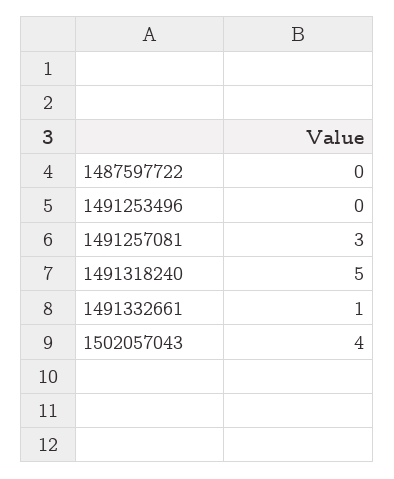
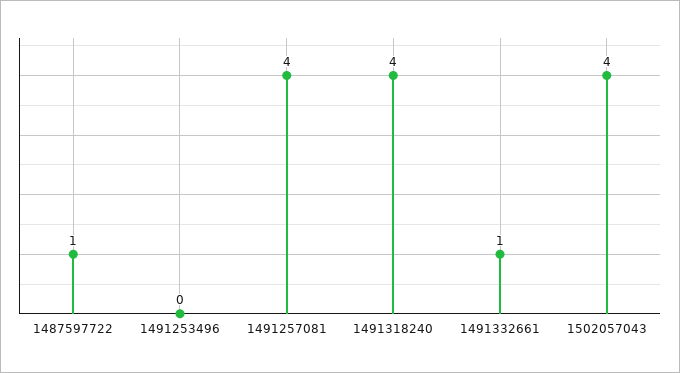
  {
-   "1487597722": 0,
+   "1487597722": 1,
    "1491253496": 0,
-   "1491257081": 3,
+   "1491257081": 4,
-   "1491318240": 5,
+   "1491318240": 4,
    "1491332661": 1,
    "1502057043": 4
  }

